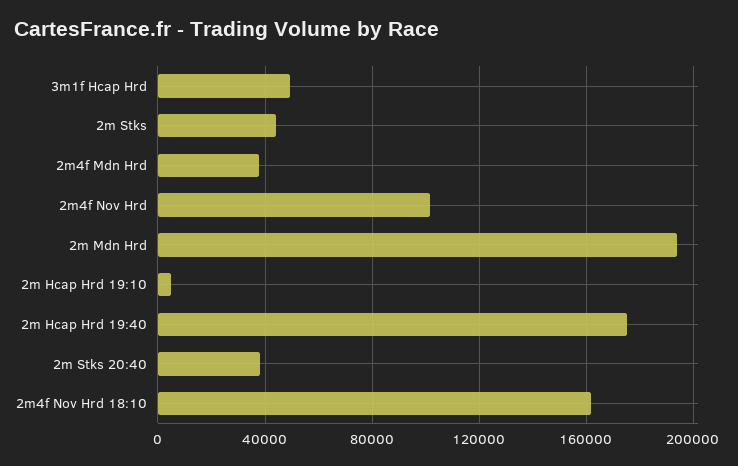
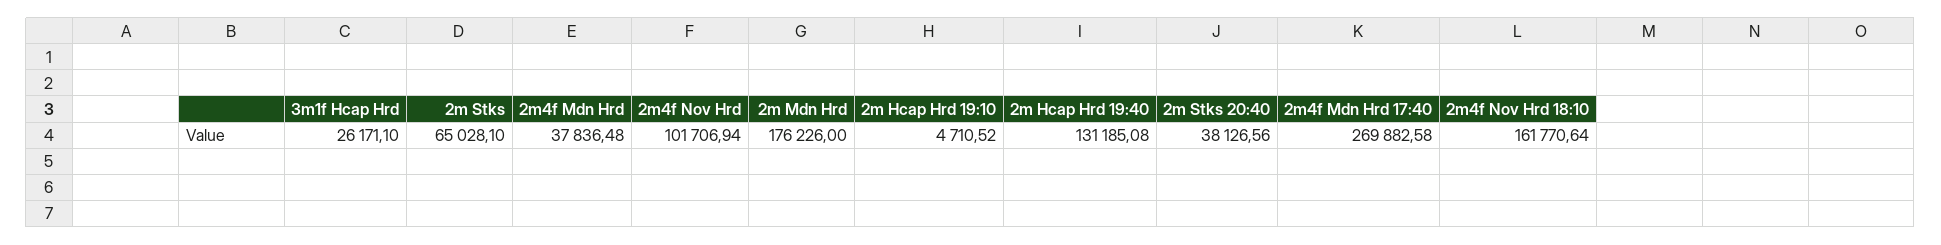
  {
-   "3m1f Hcap Hrd": 50000,
+   "3m1f Hcap Hrd": 26171.1,
-   "2m Stks": 45000,
+   "2m Stks": 65028.1,
    "2m4f Mdn Hrd": 37836.48,
    "2m4f Nov Hrd": 101706.94,
-   "2m Mdn Hrd": 195000,
+   "2m Mdn Hrd": 176226,
    "2m Hcap Hrd 19:10": 4710.52,
-   "2m Hcap Hrd 19:40": 175000,
+   "2m Hcap Hrd 19:40": 131185.08,
    "2m Stks 20:40": 38126.56,
-   "2m4f Nov Hrd 18:10": 161770.64
+   "2m4f Nov Hrd 18:10": 161770.64,
+   "2m4f Mdn Hrd 17:40": 269882.58
  }

